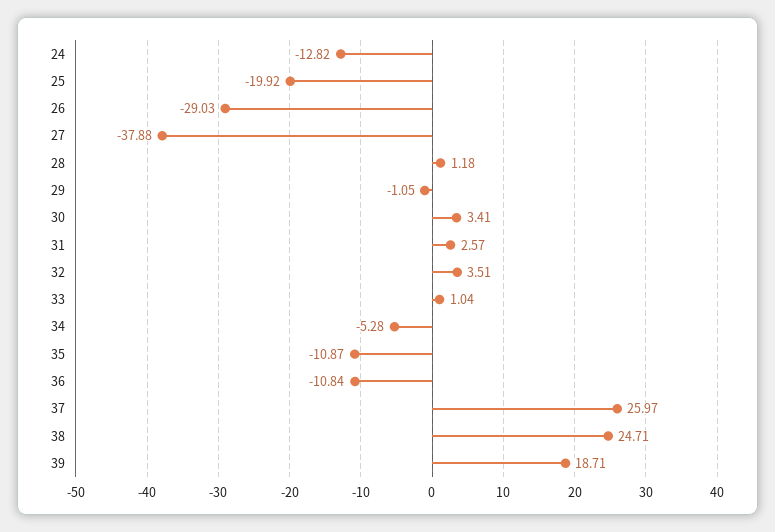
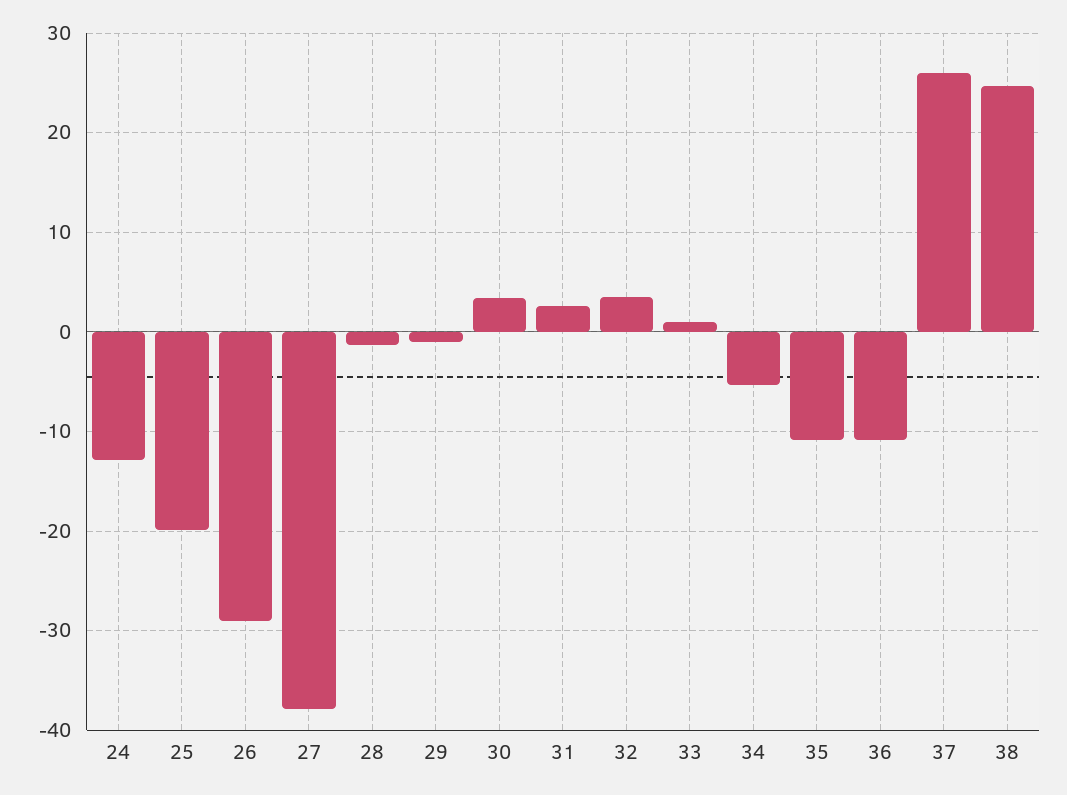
  {
    "24": -12.82,
    "25": -19.92,
    "26": -29.03,
    "27": -37.88,
-   "28": 1.18,
+   "28": -1,
    "29": -1.05,
    "30": 3.41,
    "31": 2.57,
    "32": 3.51,
    "33": 1.04,
    "34": -5.28,
    "35": -10.87,
    "36": -10.84,
    "37": 25.97,
-   "38": 24.71,
+   "38": 24.71
-   "39": 18.71
  }

